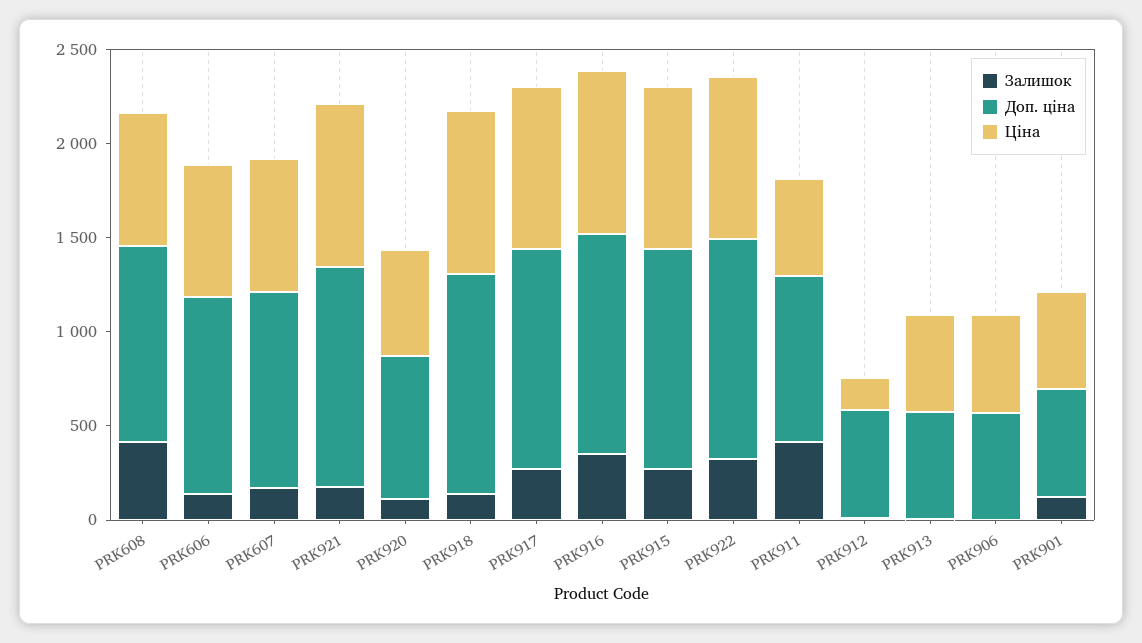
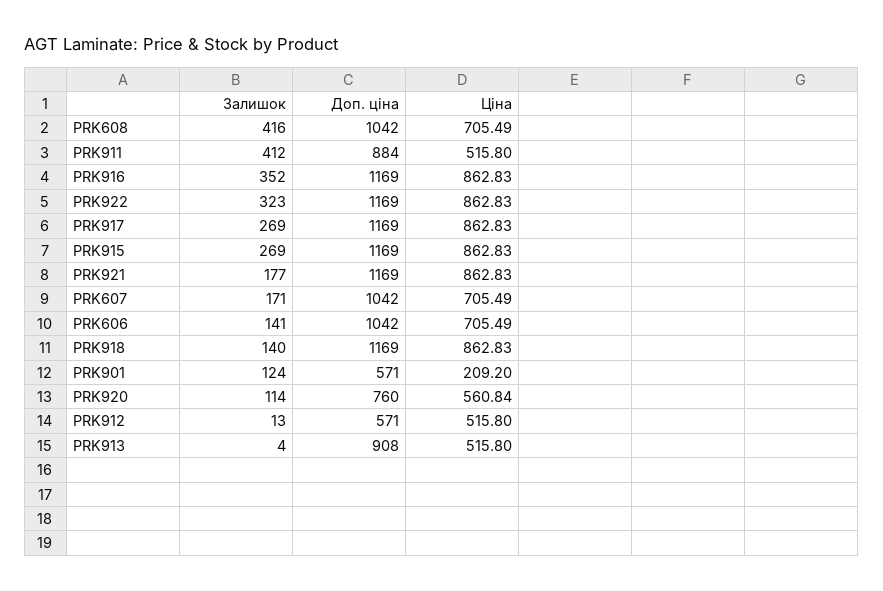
  {
    "Залишок": {
      "PRK608": 416,
      "PRK606": 141,
      "PRK607": 171,
      "PRK921": 177,
      "PRK920": 114,
      "PRK918": 140,
      "PRK917": 269,
      "PRK916": 352,
      "PRK915": 269,
      "PRK922": 323,
      "PRK911": 412,
      "PRK912": 13,
      "PRK913": 4,
-     "PRK906": 0,
      "PRK901": 124
    },
    "Доп. ціна": {
      "PRK608": 1042,
      "PRK606": 1042,
      "PRK607": 1042,
      "PRK921": 1169,
      "PRK920": 760,
      "PRK918": 1169,
      "PRK917": 1169,
      "PRK916": 1169,
      "PRK915": 1169,
      "PRK922": 1169,
      "PRK911": 884,
      "PRK912": 571,
-     "PRK913": 600,
+     "PRK913": 908,
-     "PRK906": 600,
      "PRK901": 571
    },
    "Ціна": {
      "PRK608": 705.49,
      "PRK606": 705.49,
      "PRK607": 705.49,
      "PRK921": 862.83,
      "PRK920": 560.84,
      "PRK918": 862.83,
      "PRK917": 862.83,
      "PRK916": 862.83,
      "PRK915": 862.83,
      "PRK922": 862.83,
      "PRK911": 515.8,
-     "PRK912": 200,
+     "PRK912": 515.8,
      "PRK913": 515.8,
-     "PRK906": 500,
-     "PRK901": 500
+     "PRK901": 209.2
    }
  }

